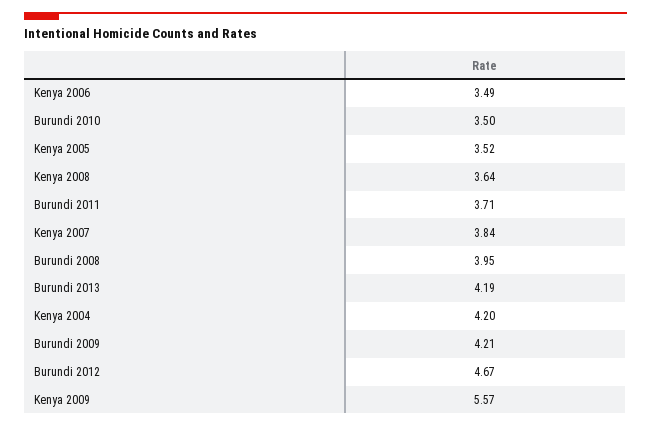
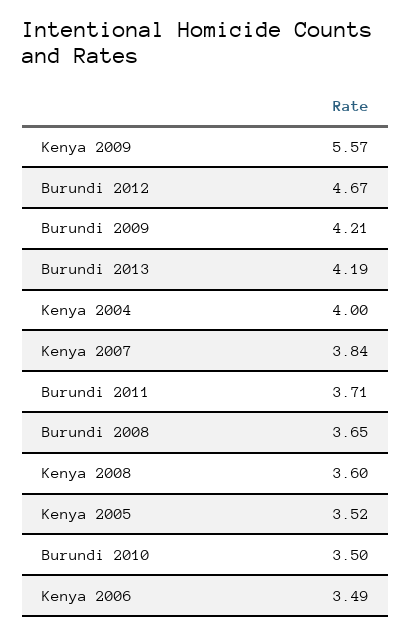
  {
    "Kenya 2006": 3.49,
    "Burundi 2010": 3.5,
    "Kenya 2005": 3.52,
-   "Kenya 2008": 3.64,
+   "Kenya 2008": 3.6,
    "Burundi 2011": 3.71,
    "Kenya 2007": 3.84,
-   "Burundi 2008": 3.95,
+   "Burundi 2008": 3.65,
    "Burundi 2013": 4.19,
-   "Kenya 2004": 4.2,
+   "Kenya 2004": 4,
    "Burundi 2009": 4.21,
    "Burundi 2012": 4.67,
    "Kenya 2009": 5.57
  }

